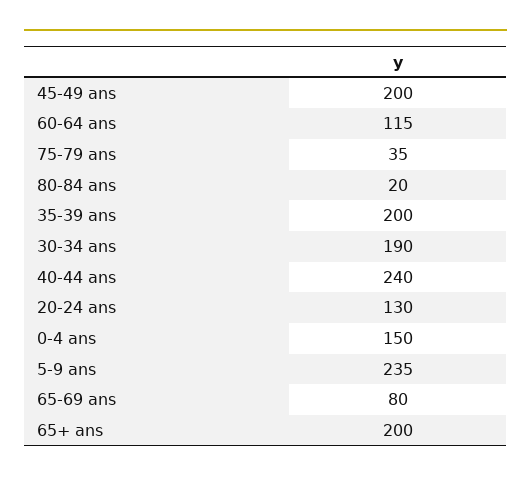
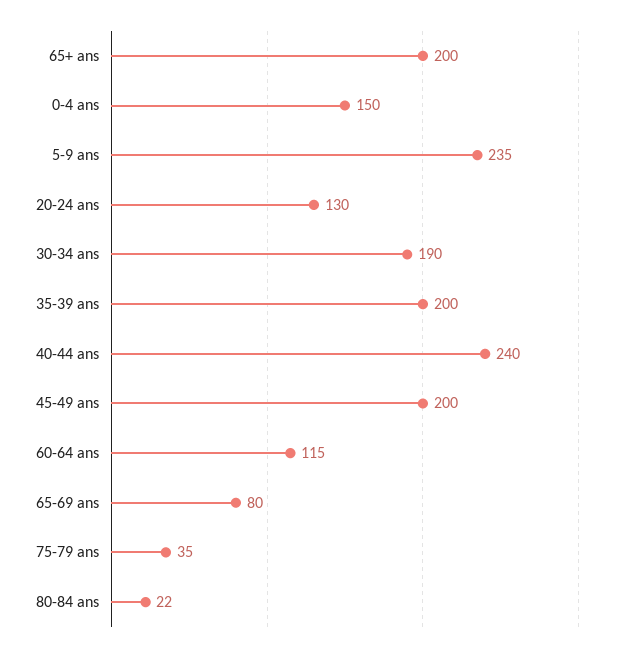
  {
    "45-49 ans": 200,
    "60-64 ans": 115,
    "75-79 ans": 35,
-   "80-84 ans": 20,
+   "80-84 ans": 22,
    "35-39 ans": 200,
    "30-34 ans": 190,
    "40-44 ans": 240,
    "20-24 ans": 130,
    "0-4 ans": 150,
    "5-9 ans": 235,
    "65-69 ans": 80,
    "65+ ans": 200
  }

